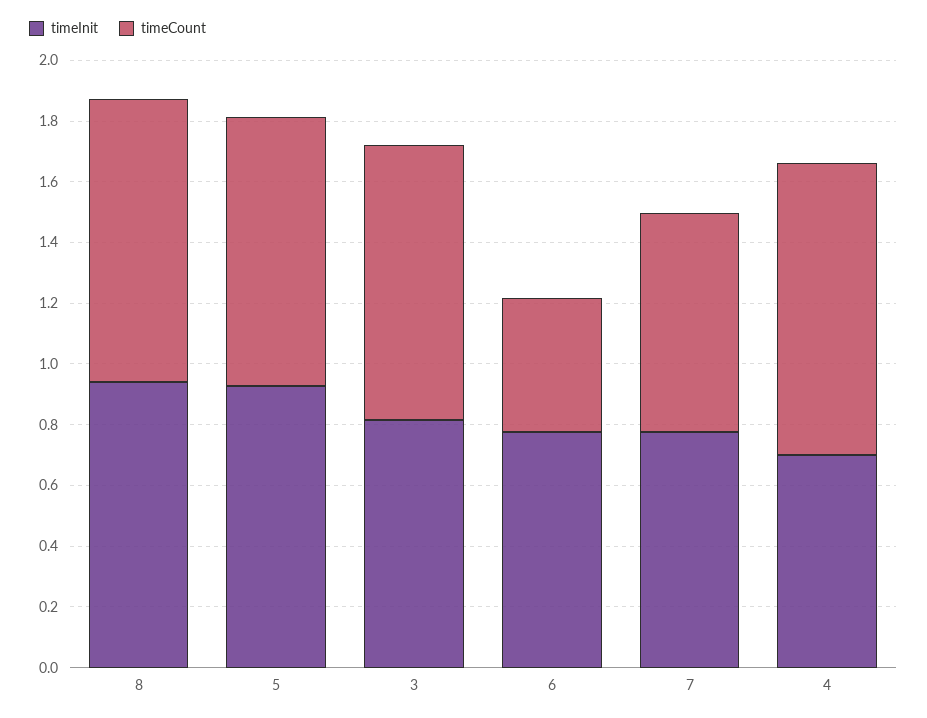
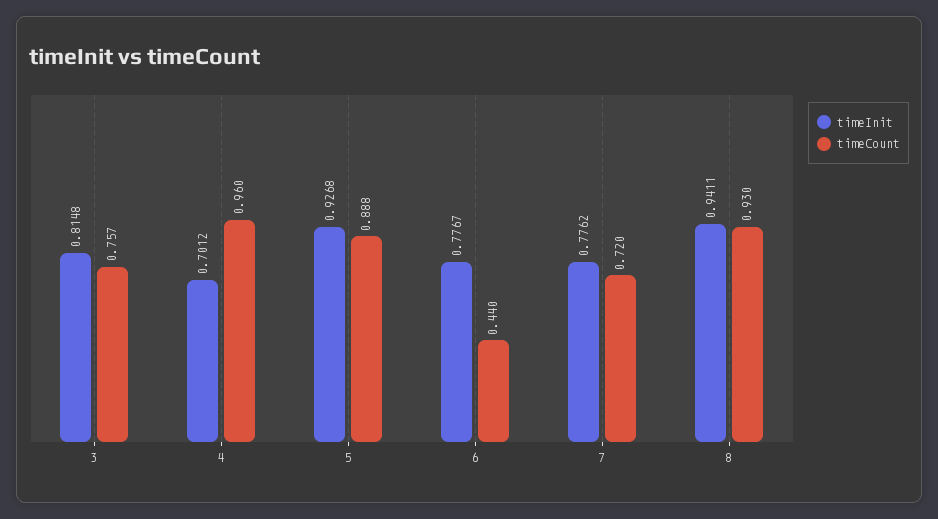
  {
    "timeInit": {
      "8": 0.9411,
      "5": 0.9268,
      "3": 0.8148,
      "6": 0.7767,
      "7": 0.7762,
      "4": 0.7012
    },
    "timeCount": {
      "8": 0.93,
      "5": 0.888,
-     "3": 0.9,
+     "3": 0.757,
      "6": 0.44,
      "7": 0.72,
      "4": 0.96
    }
  }

